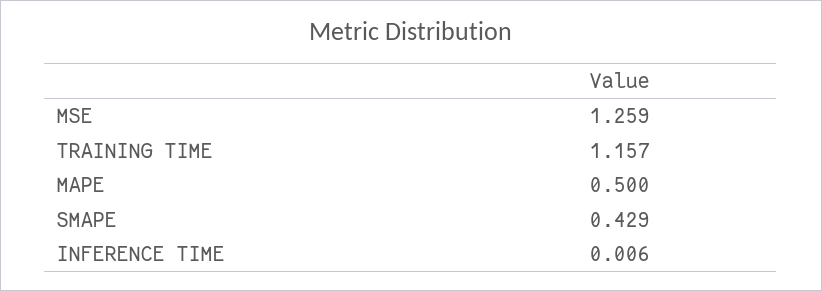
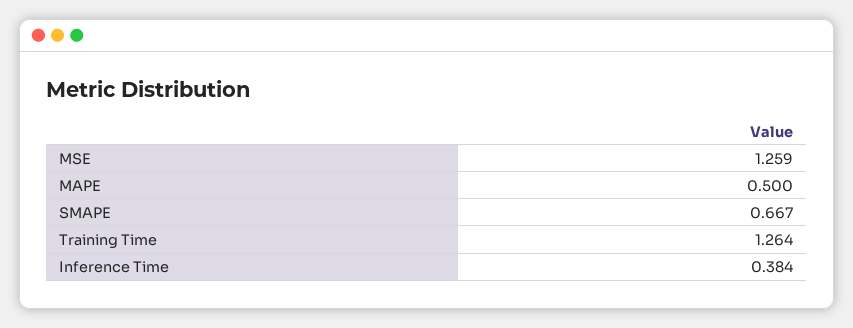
  {
    "MSE": 1.259,
-   "TRAINING TIME": 1.157,
+   "TRAINING TIME": 1.264,
    "MAPE": 0.5,
-   "SMAPE": 0.429,
+   "SMAPE": 0.667,
-   "INFERENCE TIME": 0.006
+   "INFERENCE TIME": 0.384
  }

